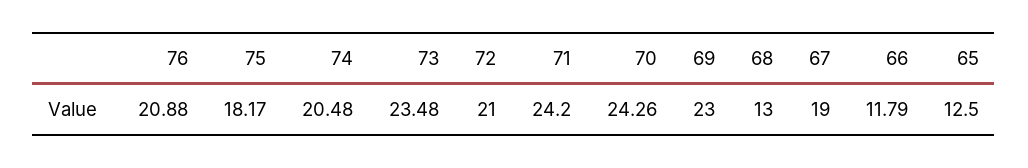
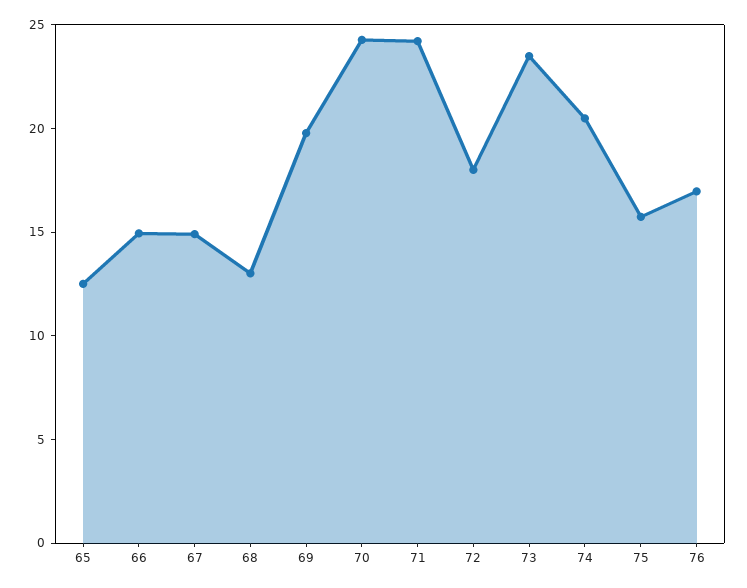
  {
-   "76": 20.88,
+   "76": 17,
-   "75": 18.17,
+   "75": 16,
    "74": 20.48,
    "73": 23.48,
-   "72": 21,
+   "72": 18,
    "71": 24.2,
    "70": 24.26,
-   "69": 23,
+   "69": 20,
    "68": 13,
-   "67": 19,
+   "67": 15,
-   "66": 11.79,
+   "66": 15,
    "65": 12.5
  }

